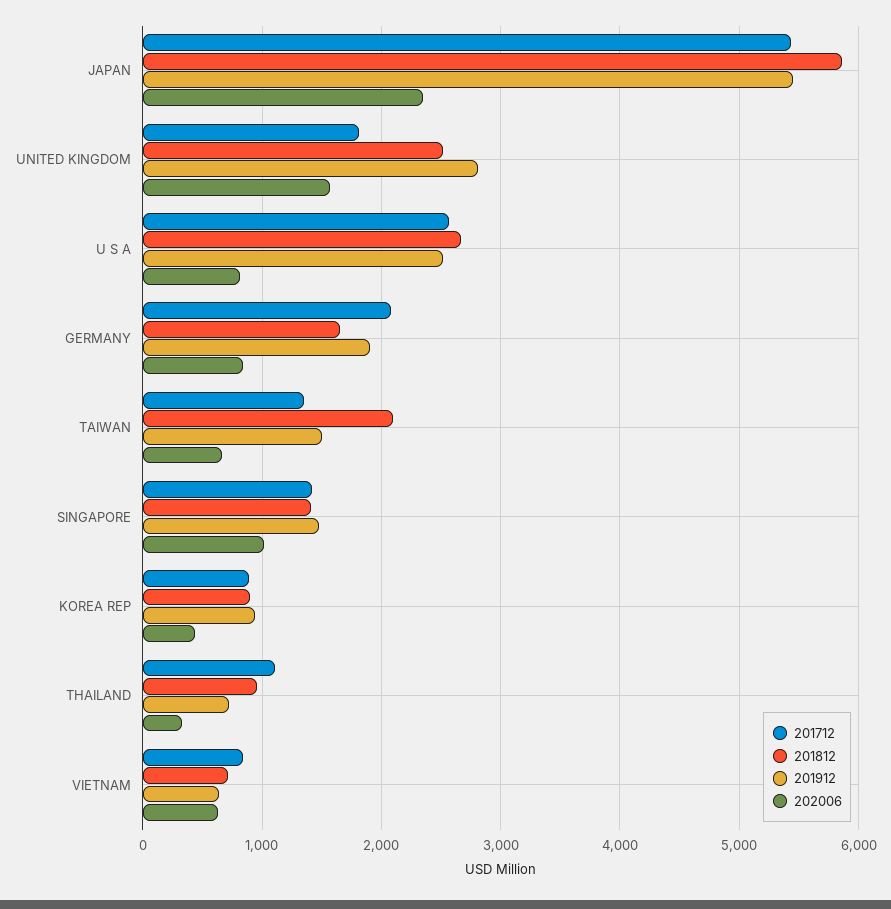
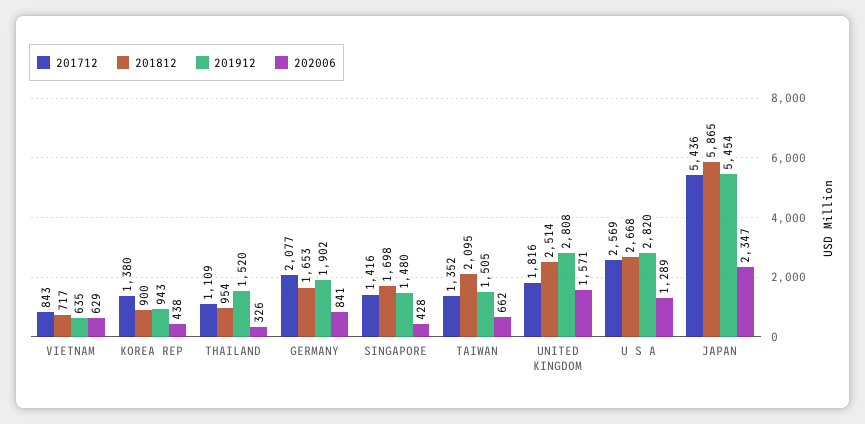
  {
    "201712": {
      "JAPAN": 5436,
      "UNITED KINGDOM": 1816,
      "U S A": 2569,
      "GERMANY": 2077,
      "TAIWAN": 1352,
      "SINGAPORE": 1416,
-     "KOREA REP": 900,
+     "KOREA REP": 1380,
      "THAILAND": 1109,
      "VIETNAM": 843
    },
    "201812": {
      "JAPAN": 5865,
      "UNITED KINGDOM": 2514,
      "U S A": 2668,
      "GERMANY": 1653,
      "TAIWAN": 2095,
-     "SINGAPORE": 1400,
+     "SINGAPORE": 1698,
      "KOREA REP": 900,
      "THAILAND": 954,
      "VIETNAM": 717
    },
    "201912": {
      "JAPAN": 5454,
      "UNITED KINGDOM": 2808,
-     "U S A": 2500,
+     "U S A": 2820,
      "GERMANY": 1902,
      "TAIWAN": 1505,
      "SINGAPORE": 1480,
      "KOREA REP": 943,
-     "THAILAND": 700,
+     "THAILAND": 1520,
      "VIETNAM": 635
    },
    "202006": {
      "JAPAN": 2347,
      "UNITED KINGDOM": 1571,
-     "U S A": 800,
+     "U S A": 1289,
      "GERMANY": 841,
      "TAIWAN": 662,
-     "SINGAPORE": 1000,
+     "SINGAPORE": 428,
      "KOREA REP": 438,
      "THAILAND": 326,
      "VIETNAM": 629
    }
  }

